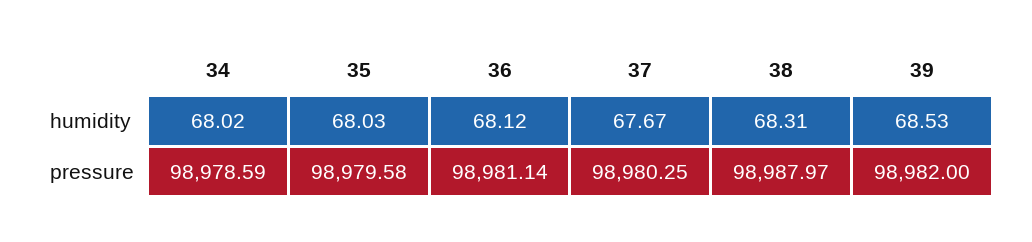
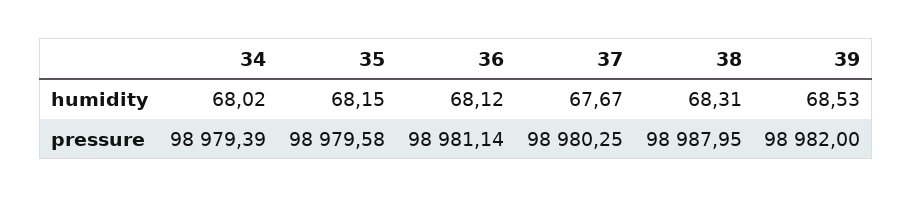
  {
    "34": {
      "humidity": 68.02,
-     "pressure": 98978.59
+     "pressure": 98979.39
    },
    "35": {
-     "humidity": 68.03,
+     "humidity": 68.15,
      "pressure": 98979.58
    },
    "36": {
      "humidity": 68.12,
      "pressure": 98981.14
    },
    "37": {
      "humidity": 67.67,
      "pressure": 98980.25
    },
    "38": {
      "humidity": 68.31,
-     "pressure": 98987.97
+     "pressure": 98987.95
    },
    "39": {
      "humidity": 68.53,
      "pressure": 98982
    }
  }

